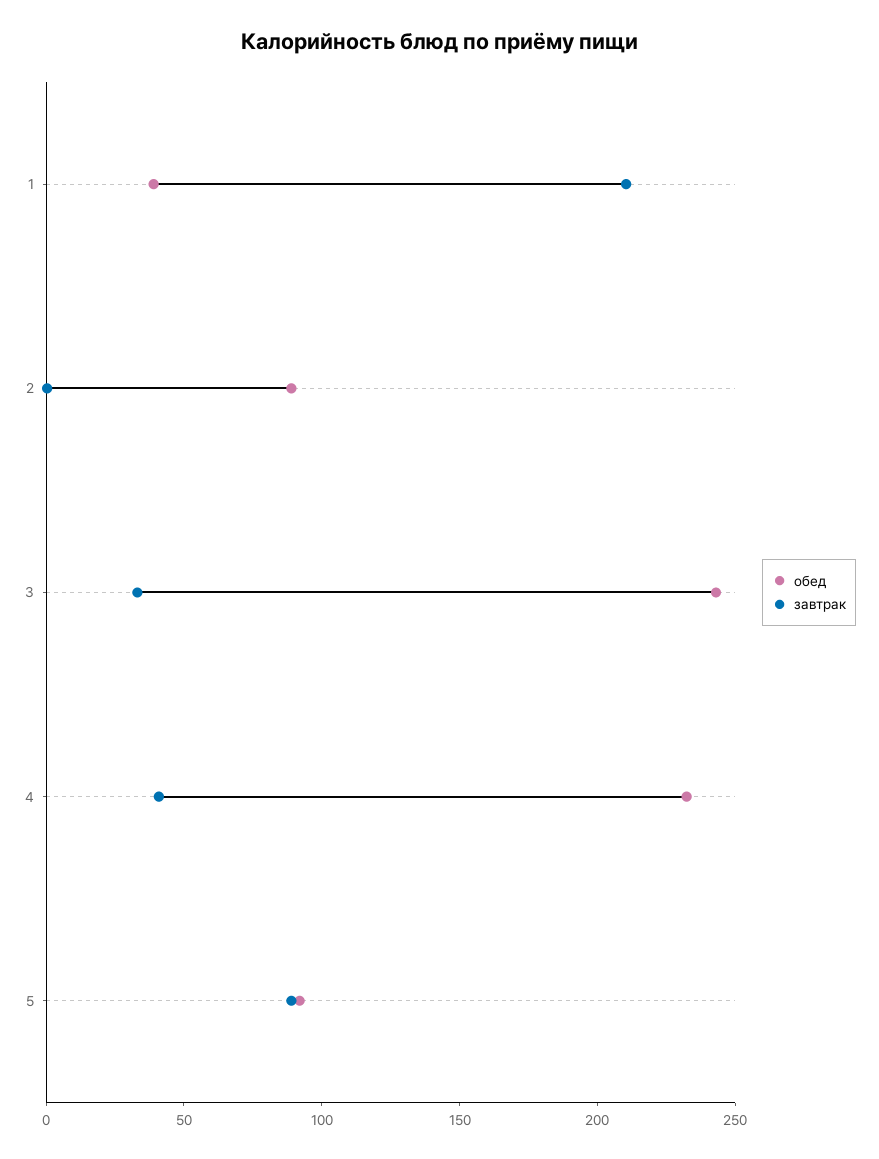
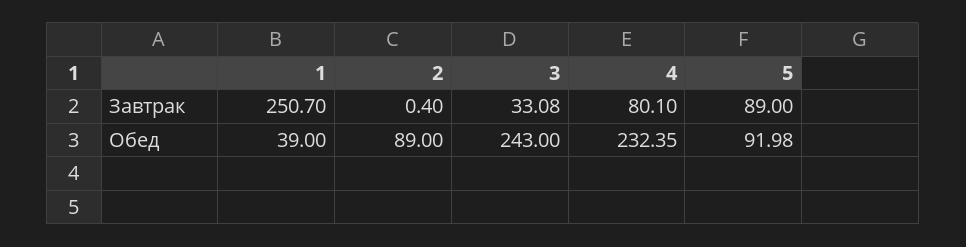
  {
    "обед": {
      "1": 39,
      "2": 89,
      "3": 243,
      "4": 232.35,
      "5": 91.98
    },
    "завтрак": {
-     "1": 210,
+     "1": 250.7,
      "2": 0.4,
      "3": 33.08,
-     "4": 40,
+     "4": 80.1,
      "5": 89
    }
  }

